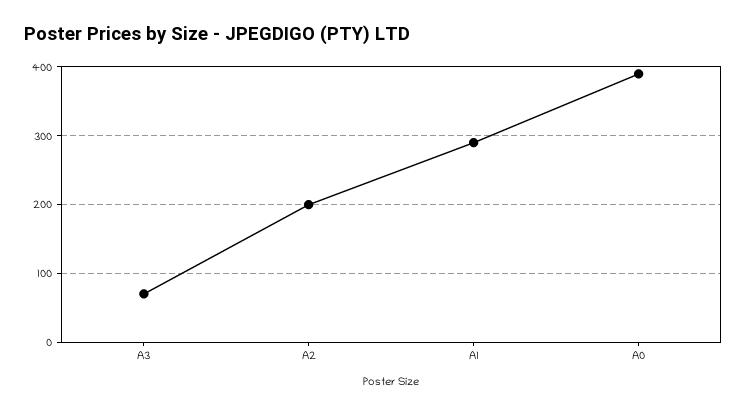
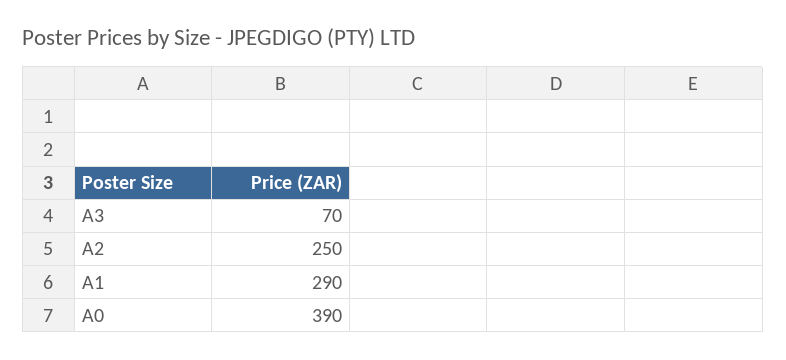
  {
    "A3": 70,
-   "A2": 200,
+   "A2": 250,
    "A1": 290,
    "A0": 390
  }

